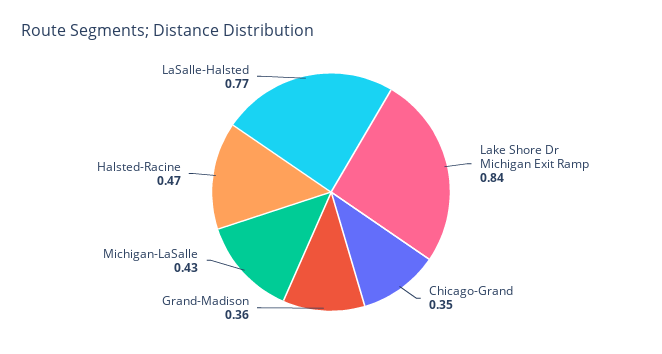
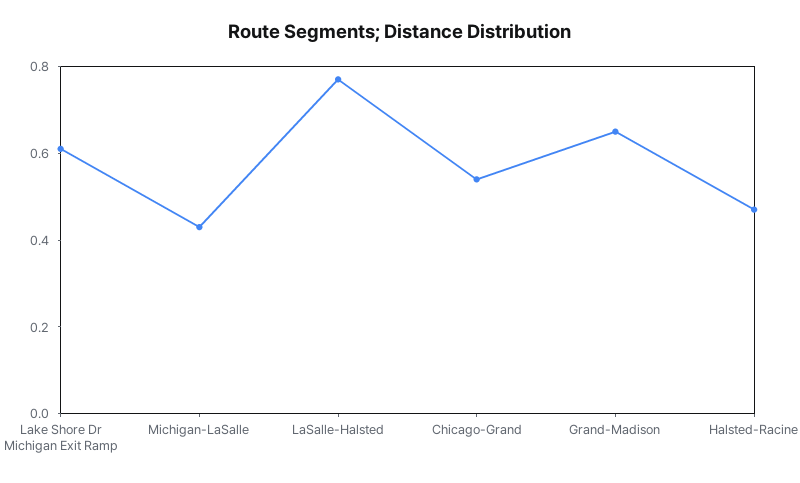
  {
-   "Lake Shore Dr Michigan Exit Ramp": 0.84,
+   "Lake Shore Dr Michigan Exit Ramp": 0.6,
-   "Chicago-Grand": 0.35,
+   "Chicago-Grand": 0.55,
-   "Grand-Madison": 0.36,
+   "Grand-Madison": 0.65,
    "Michigan-LaSalle": 0.43,
    "Halsted-Racine": 0.47,
    "LaSalle-Halsted": 0.77
  }

